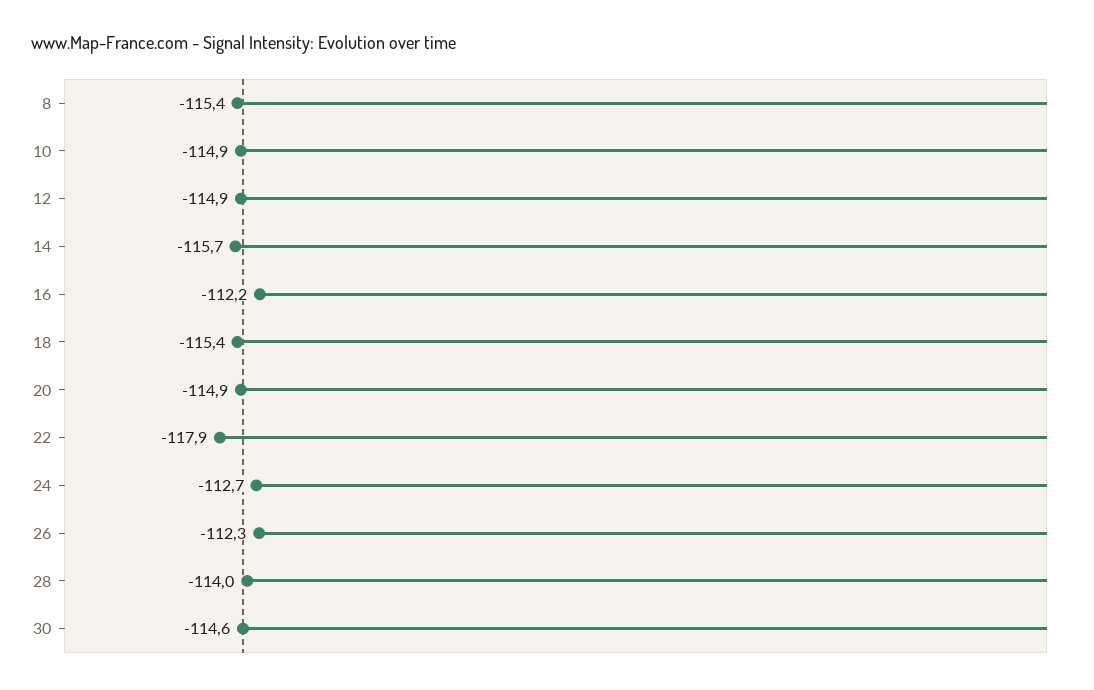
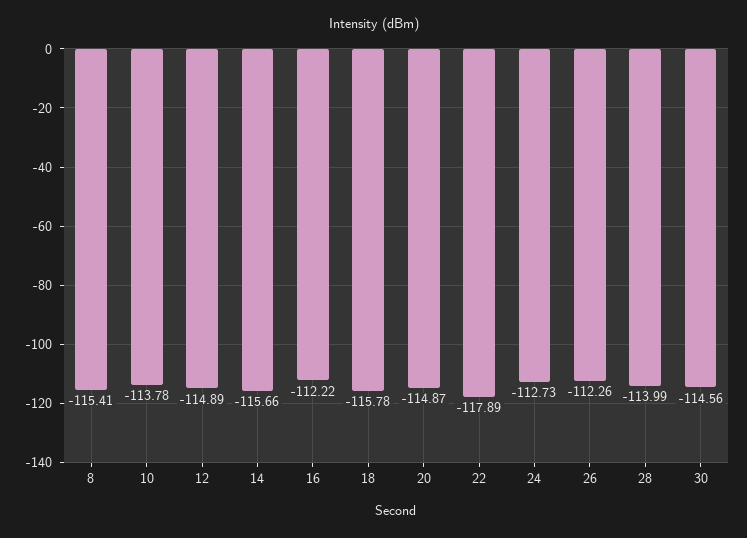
  {
    "8": -115.41,
-   "10": -114.9,
+   "10": -113.78,
    "12": -114.89,
    "14": -115.66,
    "16": -112.22,
-   "18": -115.4,
+   "18": -115.78,
    "20": -114.87,
    "22": -117.89,
    "24": -112.73,
    "26": -112.26,
    "28": -113.99,
    "30": -114.56
  }

